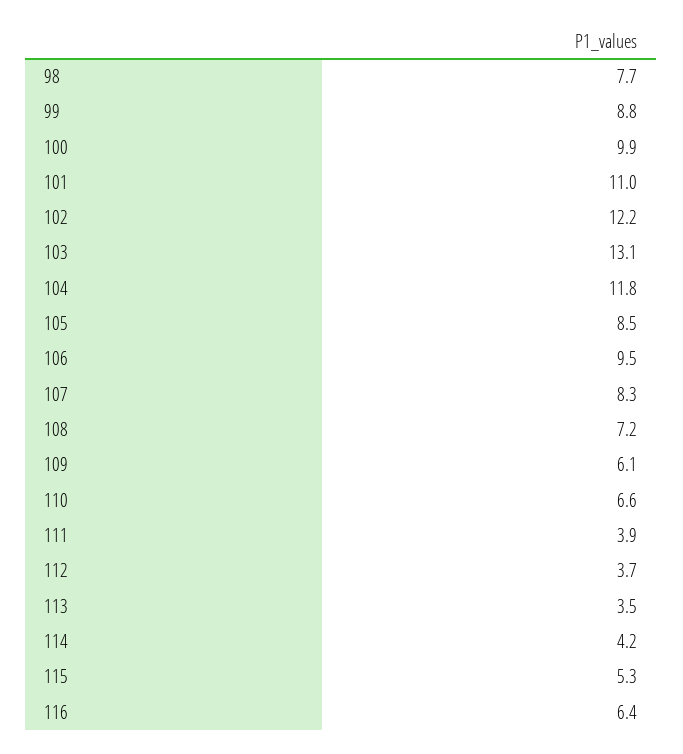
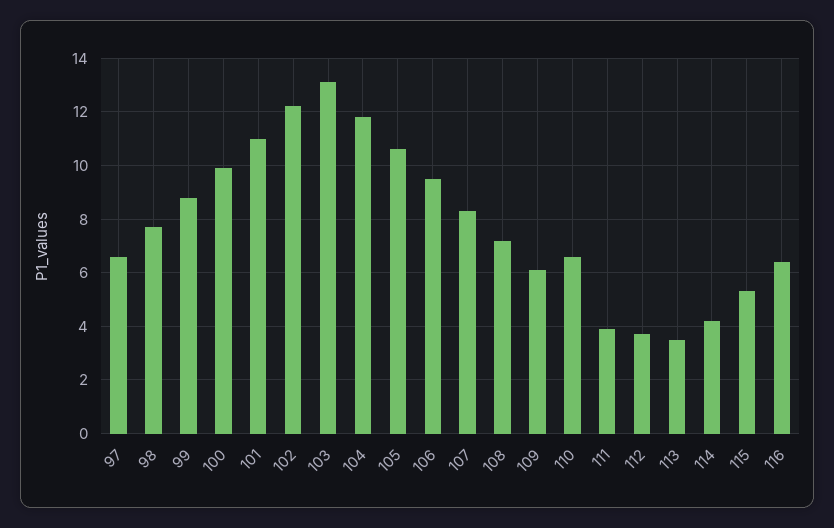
  {
    "98": 7.7,
    "99": 8.8,
    "100": 9.9,
    "101": 11,
    "102": 12.2,
    "103": 13.1,
    "104": 11.8,
-   "105": 8.5,
+   "105": 10.5,
    "106": 9.5,
    "107": 8.3,
    "108": 7.2,
    "109": 6.1,
    "110": 6.6,
    "111": 3.9,
    "112": 3.7,
    "113": 3.5,
    "114": 4.2,
    "115": 5.3,
-   "116": 6.4
+   "116": 6.4,
+   "97": 6.5
  }

